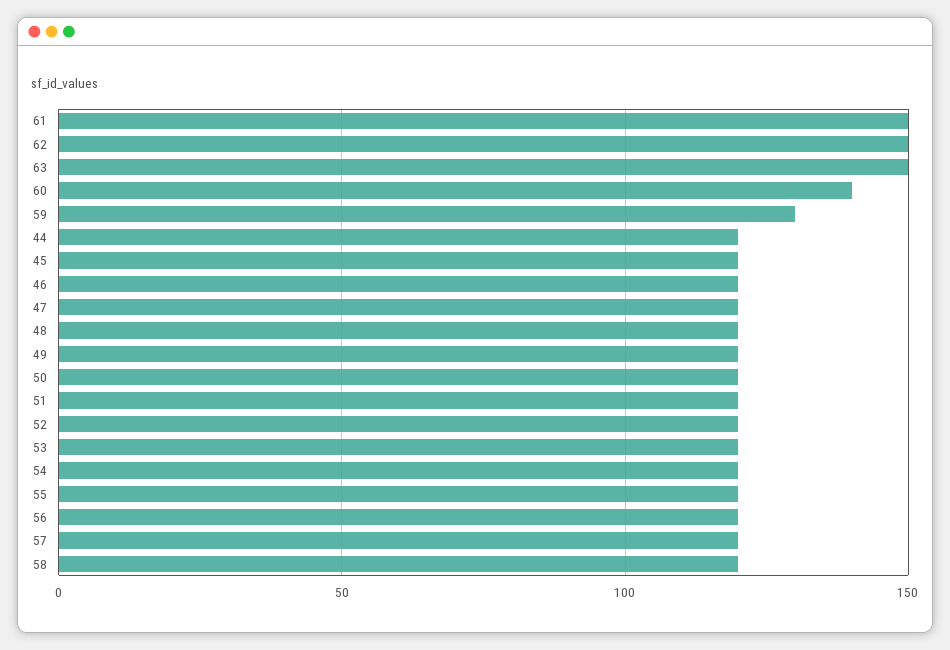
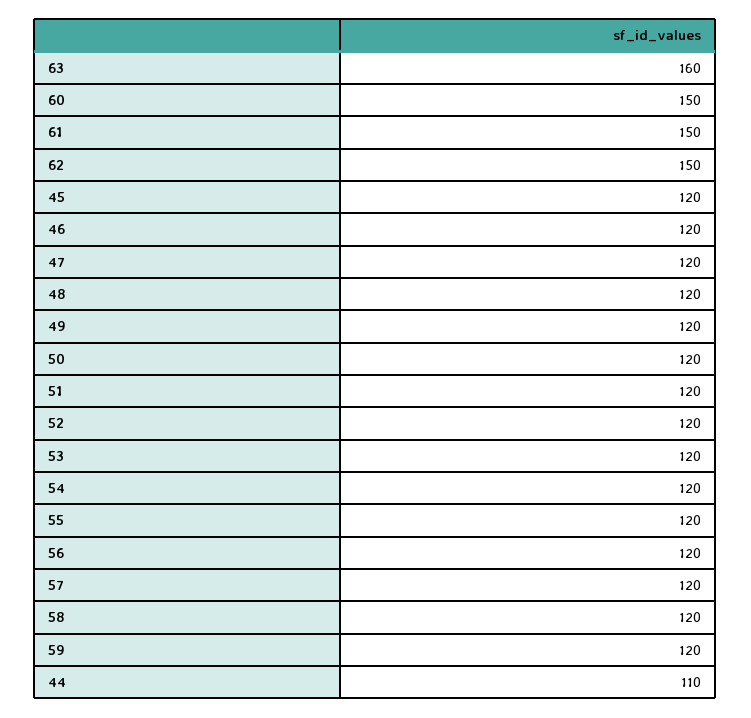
  {
    "61": 150,
    "62": 150,
-   "63": 150,
+   "63": 160,
-   "60": 140,
+   "60": 150,
-   "59": 130,
+   "59": 120,
-   "44": 120,
+   "44": 110,
    "45": 120,
    "46": 120,
    "47": 120,
    "48": 120,
    "49": 120,
    "50": 120,
    "51": 120,
    "52": 120,
    "53": 120,
    "54": 120,
    "55": 120,
    "56": 120,
    "57": 120,
    "58": 120
  }

